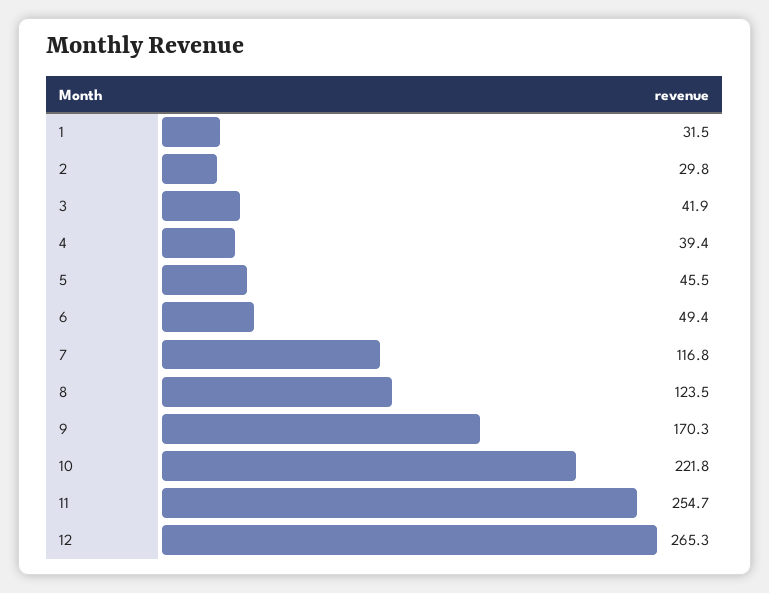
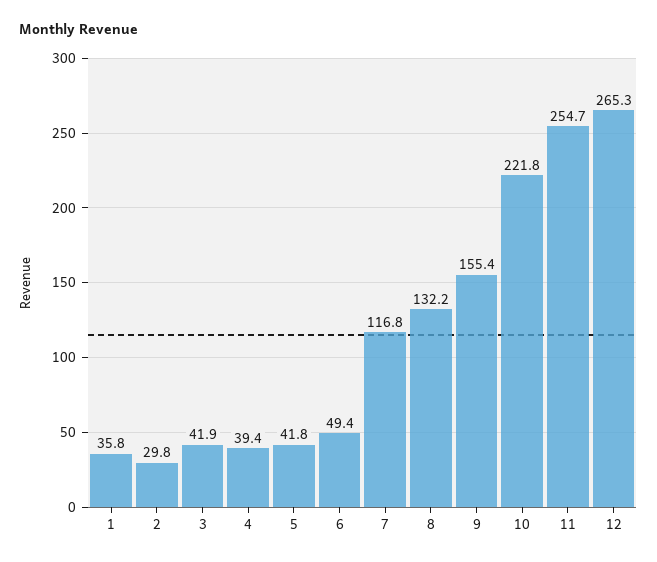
  {
-   "1": 31.5,
+   "1": 35.8,
    "2": 29.8,
    "3": 41.9,
    "4": 39.4,
-   "5": 45.5,
+   "5": 41.8,
    "6": 49.4,
    "7": 116.8,
-   "8": 123.5,
+   "8": 132.2,
-   "9": 170.3,
+   "9": 155.4,
    "10": 221.8,
    "11": 254.7,
    "12": 265.3
  }

